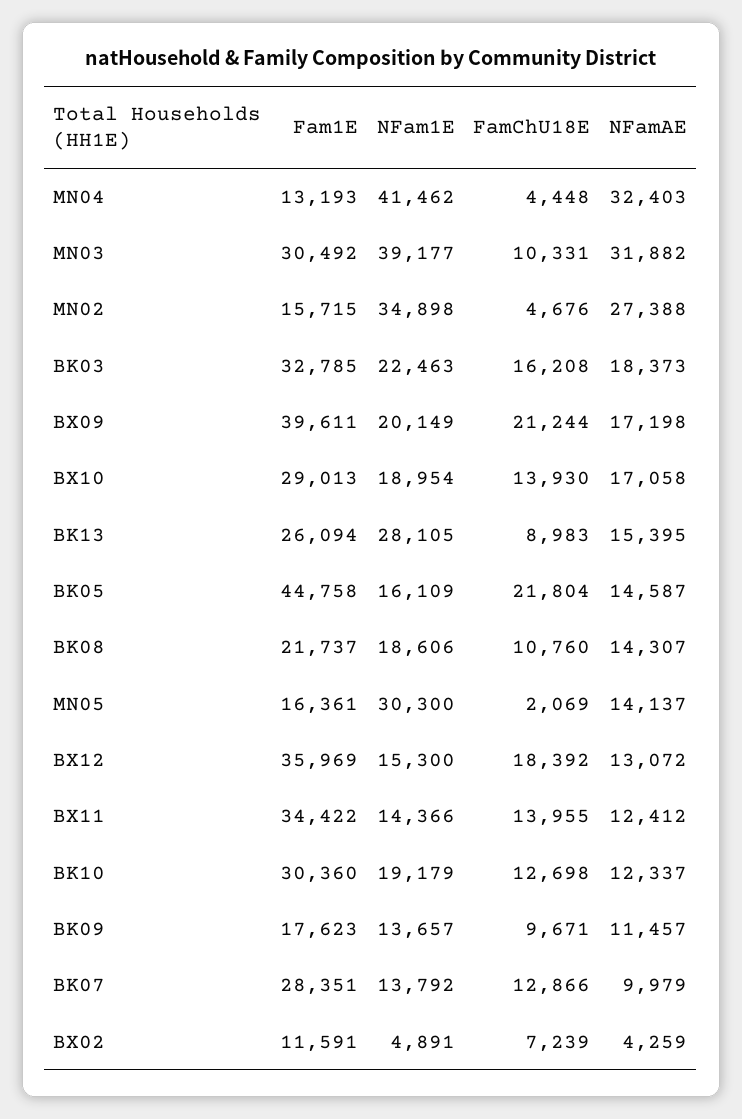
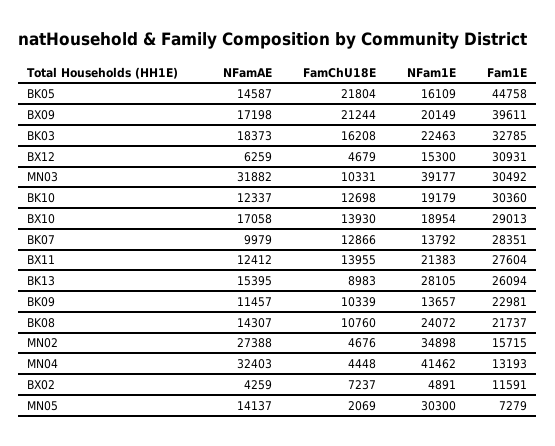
  {
    "Fam1E": {
      "MN04": 13193,
      "MN03": 30492,
      "MN02": 15715,
      "BK03": 32785,
      "BX09": 39611,
      "BX10": 29013,
      "BK13": 26094,
      "BK05": 44758,
      "BK08": 21737,
-     "MN05": 16361,
+     "MN05": 7279,
-     "BX12": 35969,
+     "BX12": 30931,
-     "BX11": 34422,
+     "BX11": 27604,
      "BK10": 30360,
-     "BK09": 17623,
+     "BK09": 22981,
      "BK07": 28351,
      "BX02": 11591
    },
    "NFam1E": {
      "MN04": 41462,
      "MN03": 39177,
      "MN02": 34898,
      "BK03": 22463,
      "BX09": 20149,
      "BX10": 18954,
      "BK13": 28105,
      "BK05": 16109,
-     "BK08": 18606,
+     "BK08": 24072,
      "MN05": 30300,
      "BX12": 15300,
-     "BX11": 14366,
+     "BX11": 21383,
      "BK10": 19179,
      "BK09": 13657,
      "BK07": 13792,
      "BX02": 4891
    },
    "FamChU18E": {
      "MN04": 4448,
      "MN03": 10331,
      "MN02": 4676,
      "BK03": 16208,
      "BX09": 21244,
      "BX10": 13930,
      "BK13": 8983,
      "BK05": 21804,
      "BK08": 10760,
      "MN05": 2069,
-     "BX12": 18392,
+     "BX12": 4679,
      "BX11": 13955,
      "BK10": 12698,
-     "BK09": 9671,
+     "BK09": 10339,
      "BK07": 12866,
-     "BX02": 7239
+     "BX02": 7237
    },
    "NFamAE": {
      "MN04": 32403,
      "MN03": 31882,
      "MN02": 27388,
      "BK03": 18373,
      "BX09": 17198,
      "BX10": 17058,
      "BK13": 15395,
      "BK05": 14587,
      "BK08": 14307,
      "MN05": 14137,
-     "BX12": 13072,
+     "BX12": 6259,
      "BX11": 12412,
      "BK10": 12337,
      "BK09": 11457,
      "BK07": 9979,
      "BX02": 4259
    }
  }

